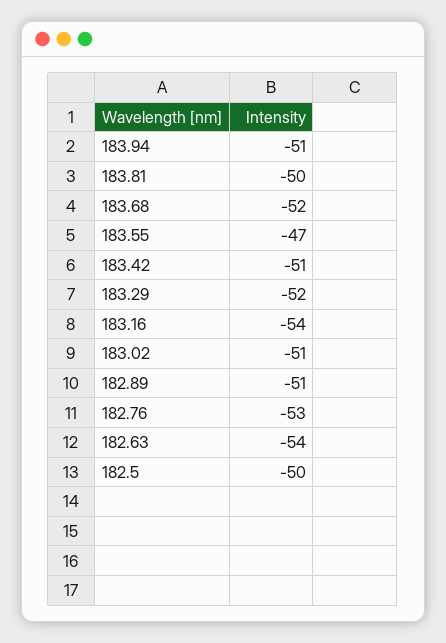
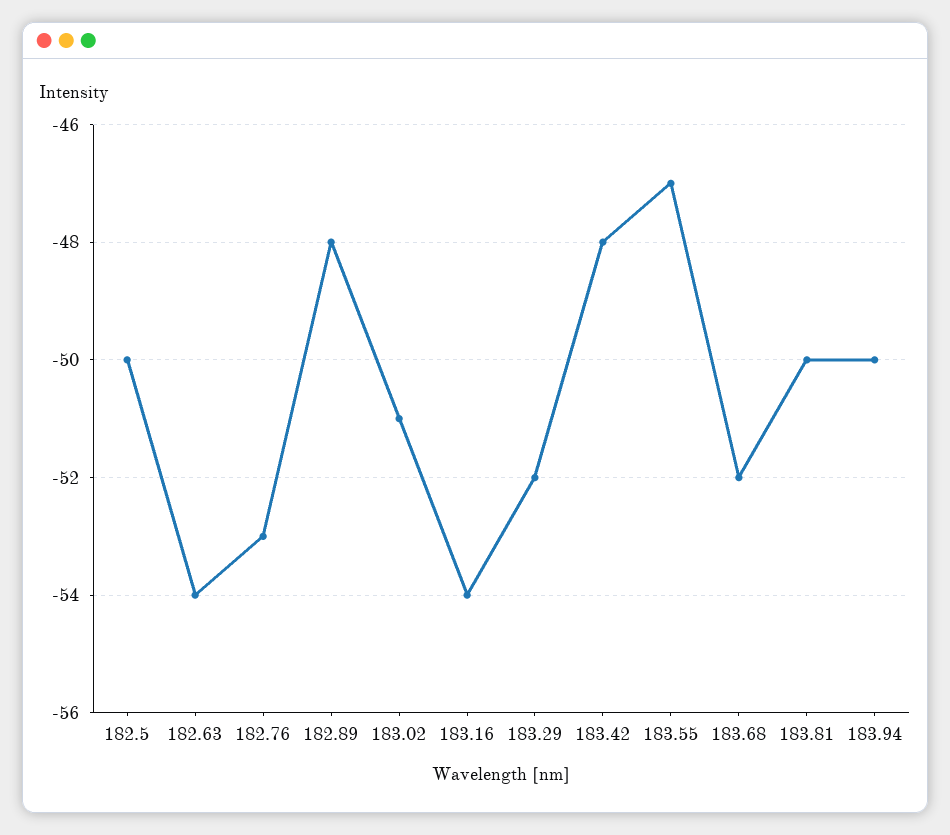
  {
-   "183.94": -51,
+   "183.94": -50,
    "183.81": -50,
    "183.68": -52,
    "183.55": -47,
-   "183.42": -51,
+   "183.42": -48,
    "183.29": -52,
    "183.16": -54,
    "183.02": -51,
-   "182.89": -51,
+   "182.89": -48,
    "182.76": -53,
    "182.63": -54,
    "182.5": -50
  }

